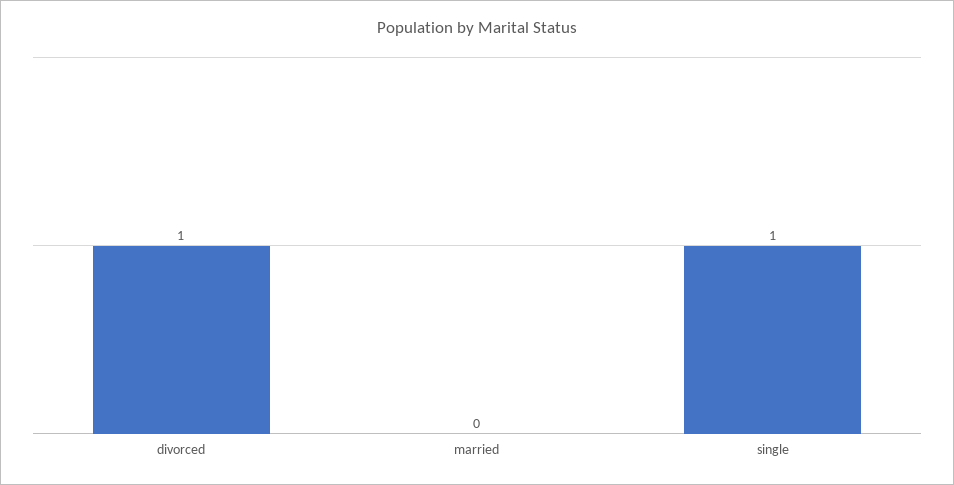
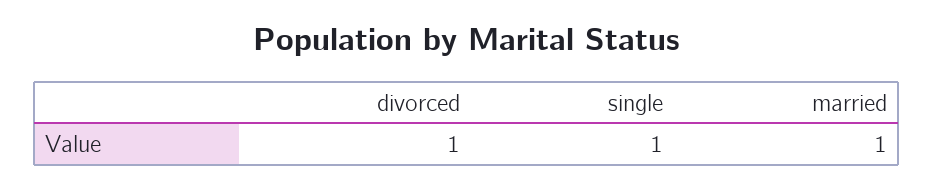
  {
    "divorced": 1,
-   "married": 0,
+   "married": 1,
    "single": 1
  }

